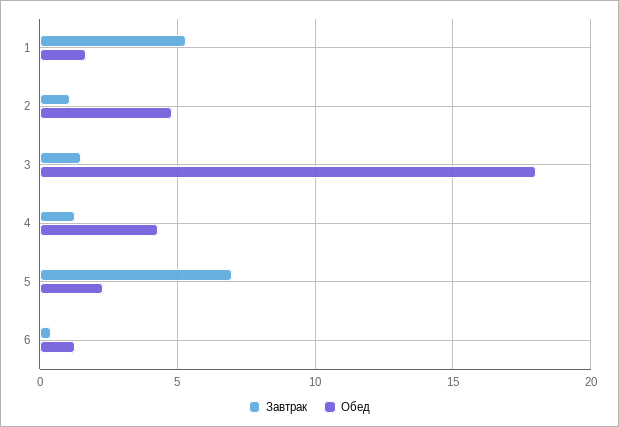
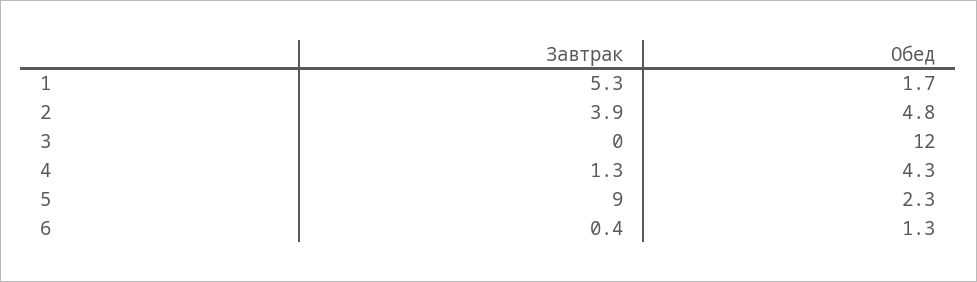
  {
    "Завтрак": {
      "1": 5.3,
-     "2": 1,
+     "2": 3.9,
-     "3": 1.5,
+     "3": 0,
      "4": 1.3,
-     "5": 7,
+     "5": 9,
      "6": 0.4
    },
    "Обед": {
      "1": 1.7,
      "2": 4.8,
-     "3": 18,
+     "3": 12,
      "4": 4.3,
      "5": 2.3,
      "6": 1.3
    }
  }

